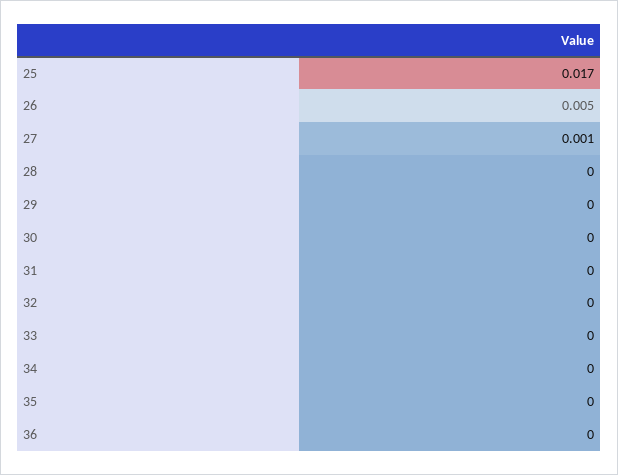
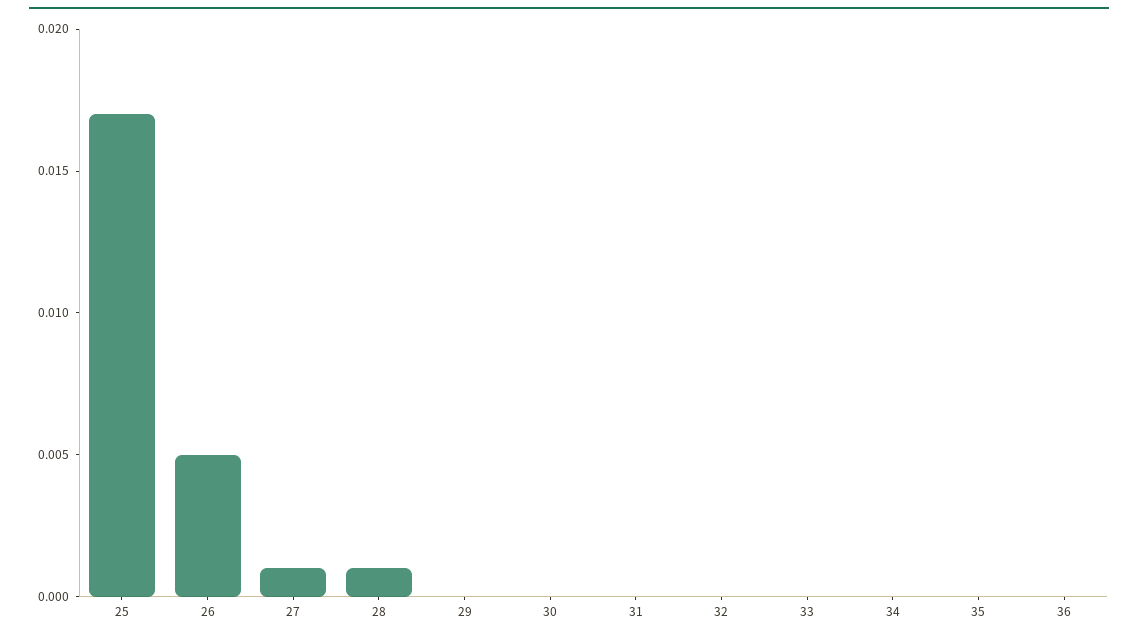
  {
    "25": 0.017,
    "26": 0.005,
    "27": 0.001,
-   "28": 0,
+   "28": 0.001,
    "29": 0,
    "30": 0,
    "31": 0,
    "32": 0,
    "33": 0,
    "34": 0,
    "35": 0,
    "36": 0
  }

